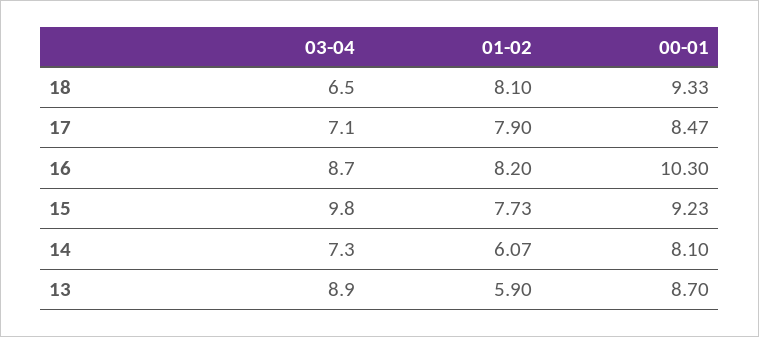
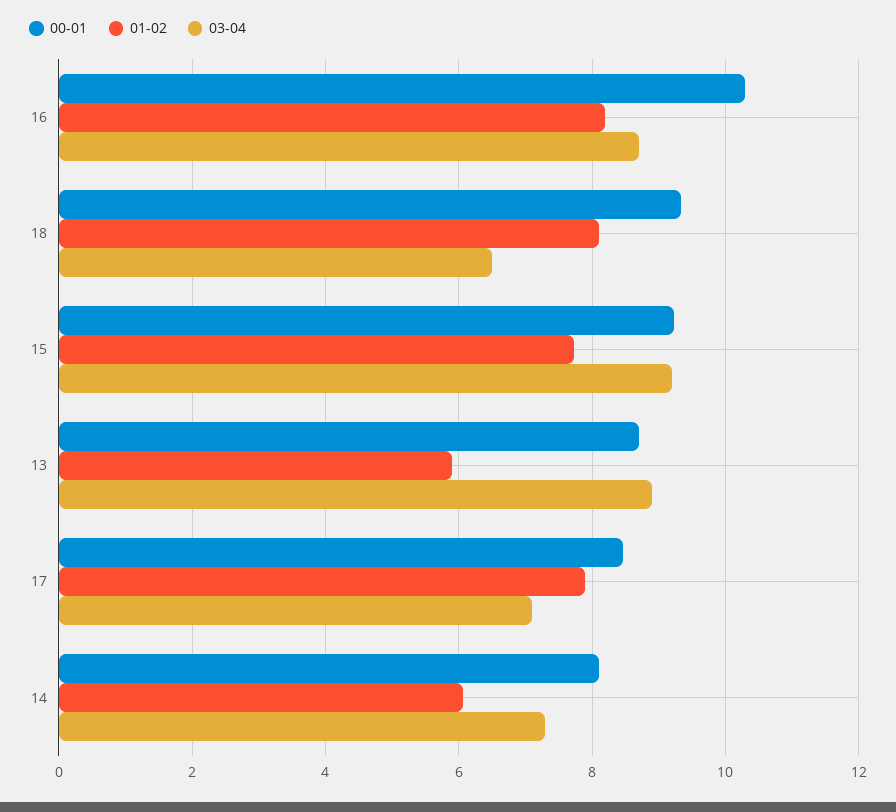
  {
    "03-04": {
      "18": 6.5,
      "17": 7.1,
      "16": 8.7,
-     "15": 9.8,
+     "15": 9.2,
      "14": 7.3,
      "13": 8.9
    },
    "01-02": {
      "18": 8.1,
      "17": 7.9,
      "16": 8.2,
      "15": 7.73,
      "14": 6.07,
      "13": 5.9
    },
    "00-01": {
      "18": 9.33,
      "17": 8.47,
      "16": 10.3,
      "15": 9.23,
      "14": 8.1,
      "13": 8.7
    }
  }

